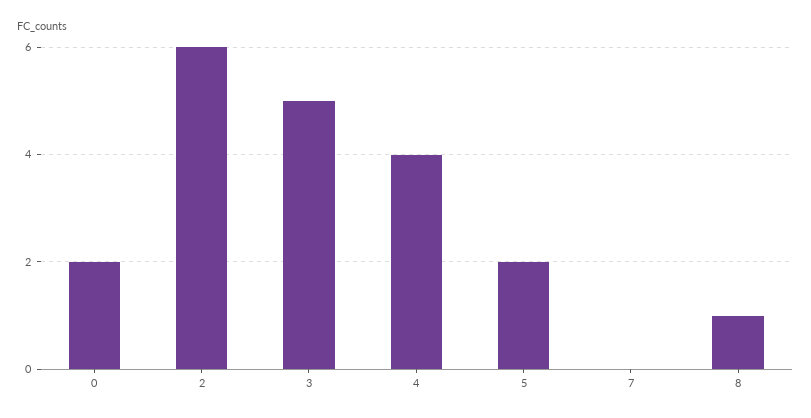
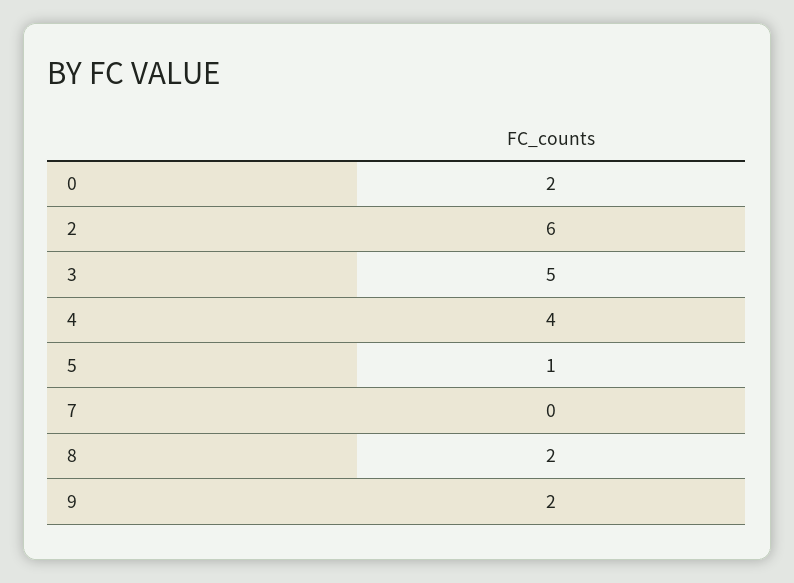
  {
    "0": 2,
    "2": 6,
    "3": 5,
    "4": 4,
-   "5": 2,
+   "5": 1,
    "7": 0,
-   "8": 1
+   "8": 2,
+   "9": 2
  }

